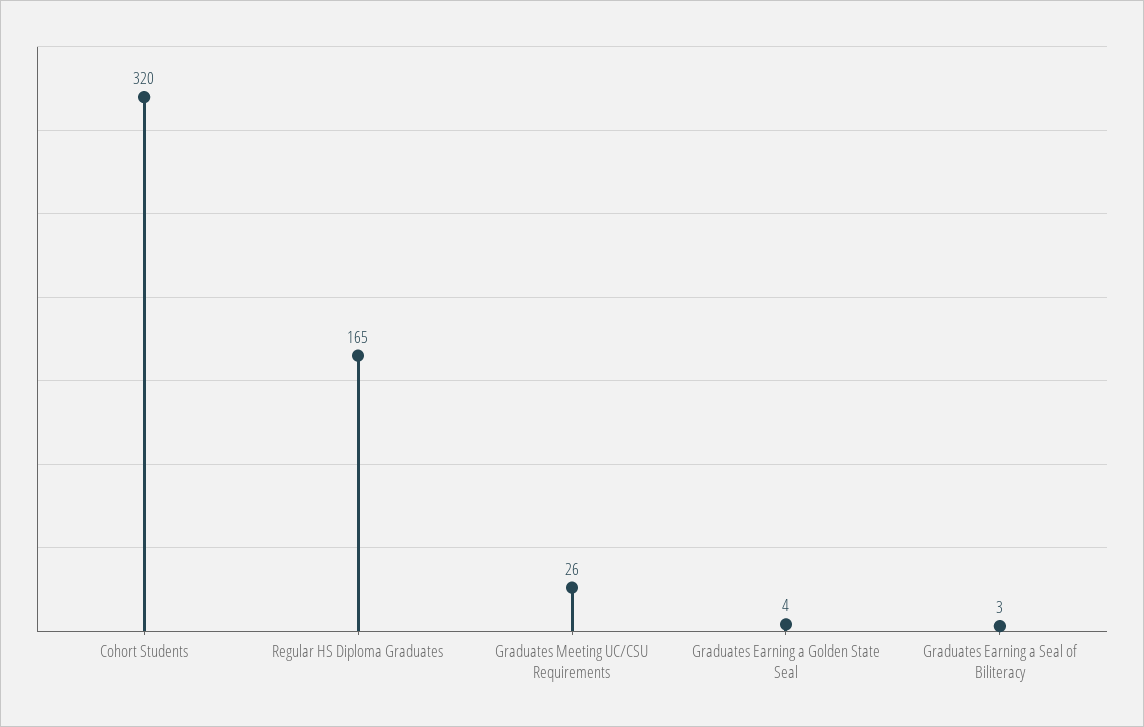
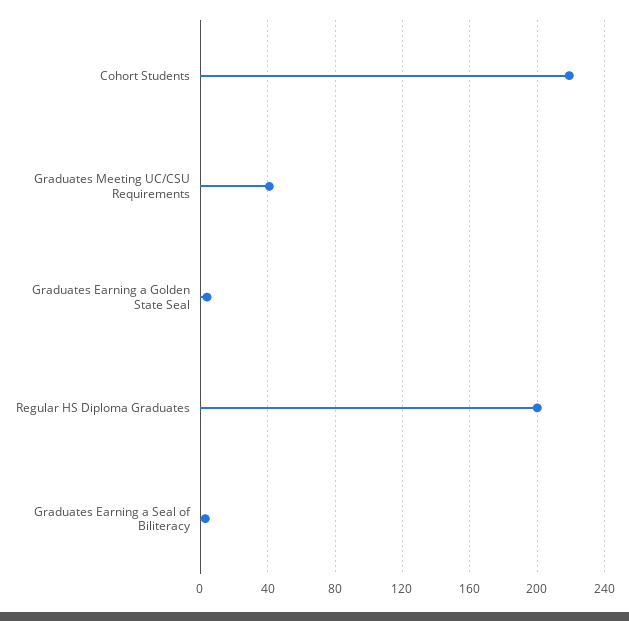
  {
-   "Cohort Students": 320,
+   "Cohort Students": 220,
-   "Regular HS Diploma Graduates": 165,
+   "Regular HS Diploma Graduates": 200,
-   "Graduates Meeting UC/CSU Requirements": 26,
+   "Graduates Meeting UC/CSU Requirements": 40,
    "Graduates Earning a Golden State Seal": 4,
    "Graduates Earning a Seal of Biliteracy": 3
  }

